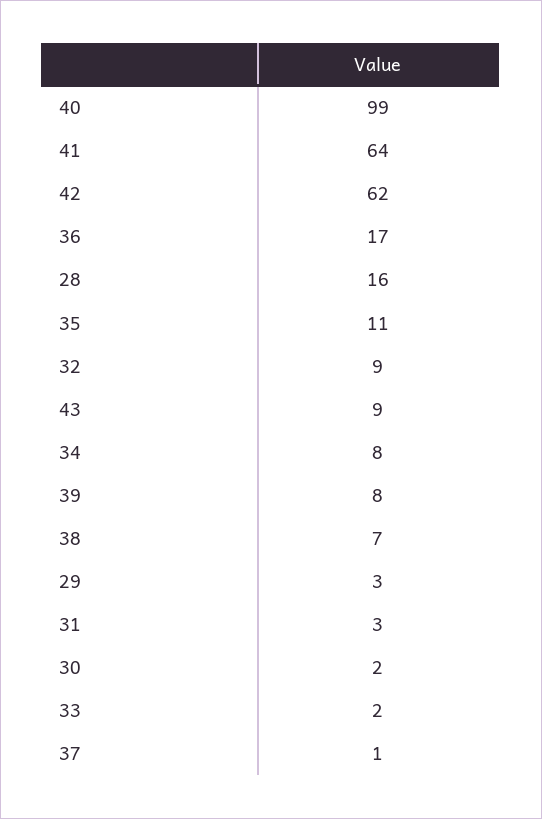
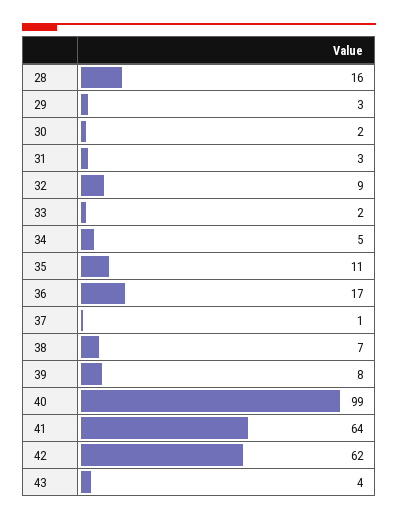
  {
    "40": 99,
    "41": 64,
    "42": 62,
    "36": 17,
    "28": 16,
    "35": 11,
    "32": 9,
-   "43": 9,
+   "43": 4,
-   "34": 8,
+   "34": 5,
    "39": 8,
    "38": 7,
    "29": 3,
    "31": 3,
    "30": 2,
    "33": 2,
    "37": 1
  }

